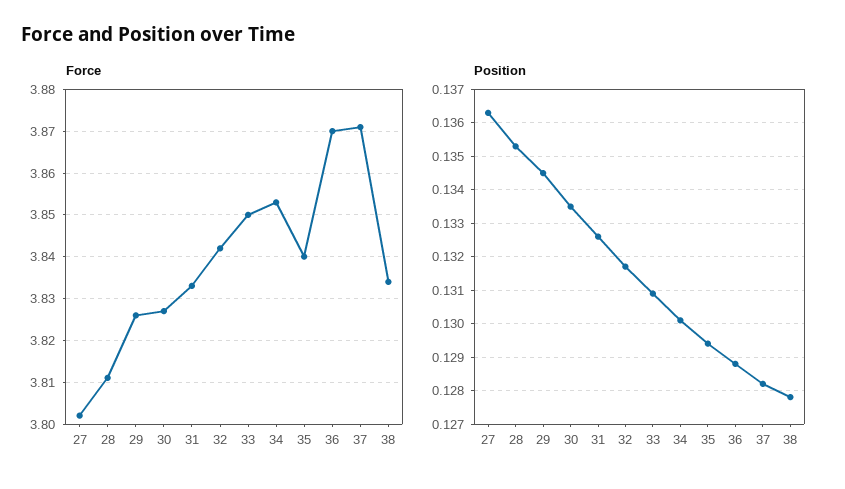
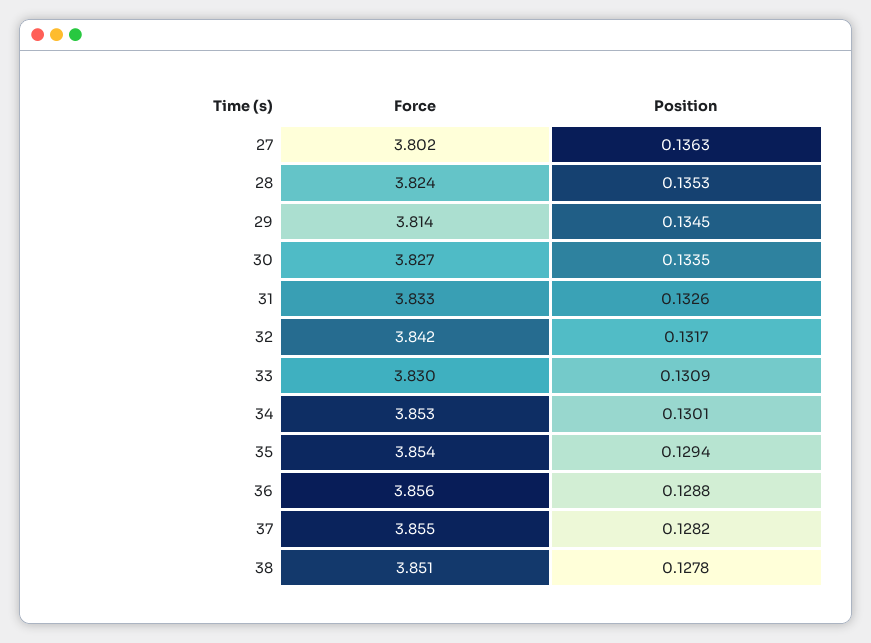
  {
    "Force": {
      "27": 3.802,
-     "28": 3.81,
+     "28": 3.824,
-     "29": 3.825,
+     "29": 3.814,
      "30": 3.827,
      "31": 3.833,
      "32": 3.842,
-     "33": 3.85,
+     "33": 3.83,
      "34": 3.853,
-     "35": 3.84,
+     "35": 3.854,
-     "36": 3.87,
+     "36": 3.856,
-     "37": 3.87,
+     "37": 3.855,
-     "38": 3.835
+     "38": 3.851
    },
    "Position": {
      "27": 0.1363,
      "28": 0.1353,
      "29": 0.1345,
      "30": 0.1335,
      "31": 0.1326,
      "32": 0.1317,
      "33": 0.1309,
      "34": 0.1301,
      "35": 0.1294,
      "36": 0.1288,
      "37": 0.1282,
      "38": 0.1278
    }
  }

